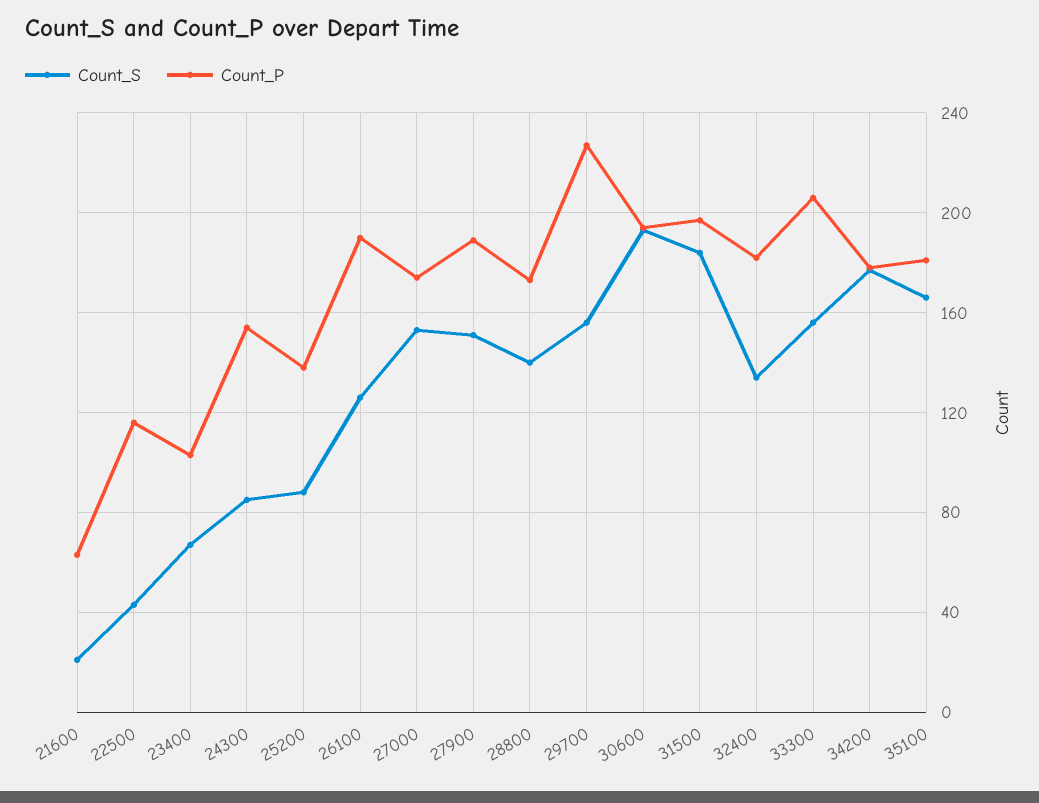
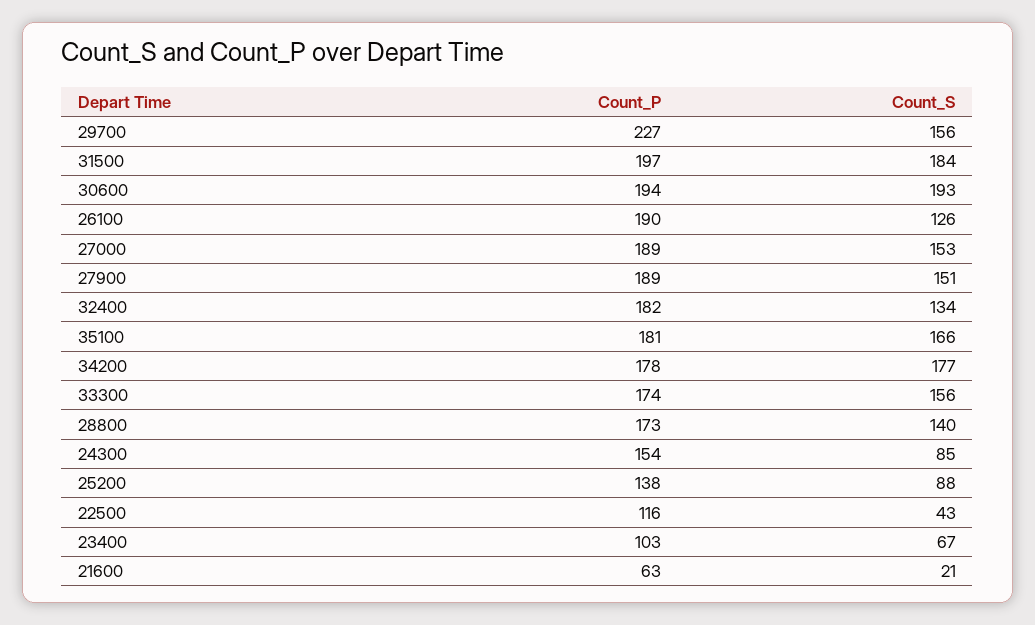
  {
    "Count_S": {
      "21600": 21,
      "22500": 43,
      "23400": 67,
      "24300": 85,
      "25200": 88,
      "26100": 126,
      "27000": 153,
      "27900": 151,
      "28800": 140,
      "29700": 156,
      "30600": 193,
      "31500": 184,
      "32400": 134,
      "33300": 156,
      "34200": 177,
      "35100": 166
    },
    "Count_P": {
      "21600": 63,
      "22500": 116,
      "23400": 103,
      "24300": 154,
      "25200": 138,
      "26100": 190,
-     "27000": 175,
+     "27000": 189,
      "27900": 189,
      "28800": 173,
      "29700": 227,
      "30600": 194,
      "31500": 197,
      "32400": 182,
-     "33300": 205,
+     "33300": 174,
      "34200": 178,
      "35100": 181
    }
  }

